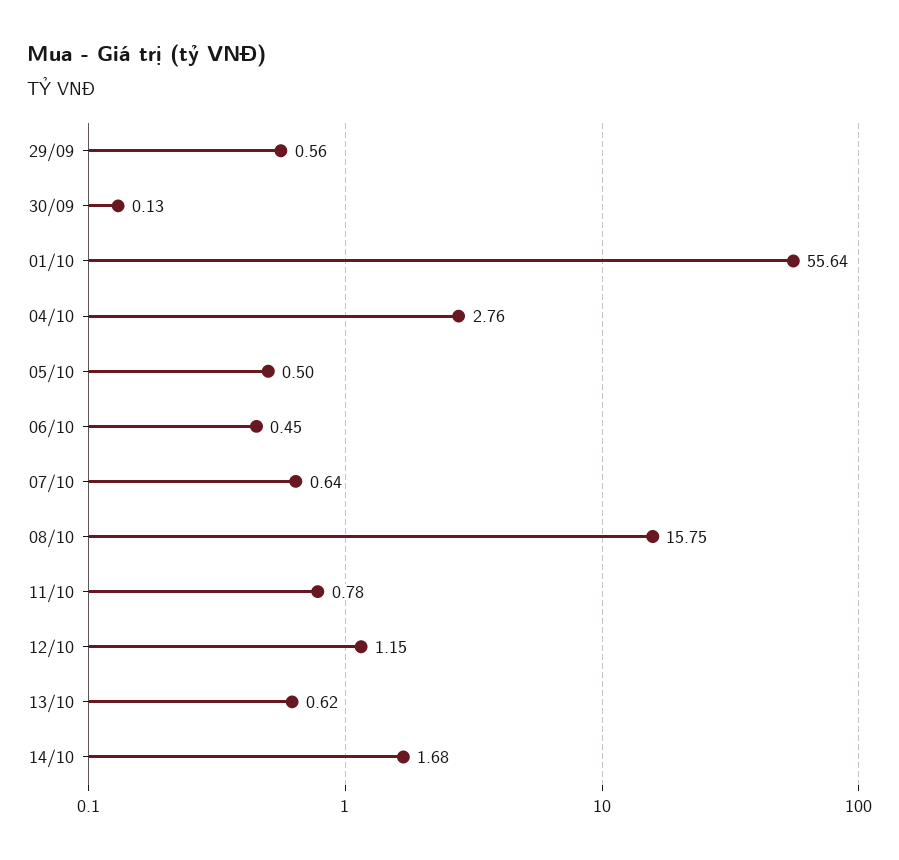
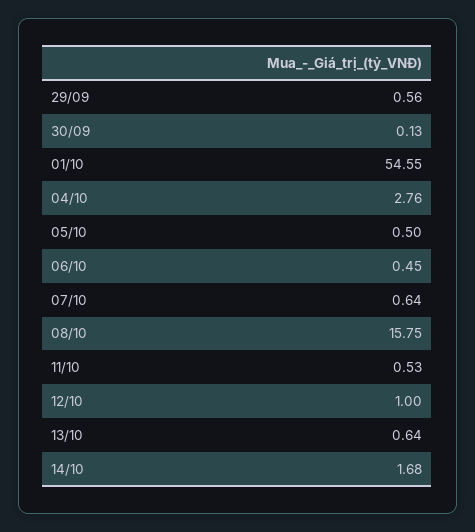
  {
    "29/09": 0.56,
    "30/09": 0.13,
-   "01/10": 55.64,
+   "01/10": 54.55,
    "04/10": 2.76,
    "05/10": 0.5,
    "06/10": 0.45,
    "07/10": 0.64,
    "08/10": 15.75,
-   "11/10": 0.78,
+   "11/10": 0.53,
-   "12/10": 1.15,
+   "12/10": 1,
-   "13/10": 0.62,
+   "13/10": 0.64,
    "14/10": 1.68
  }

